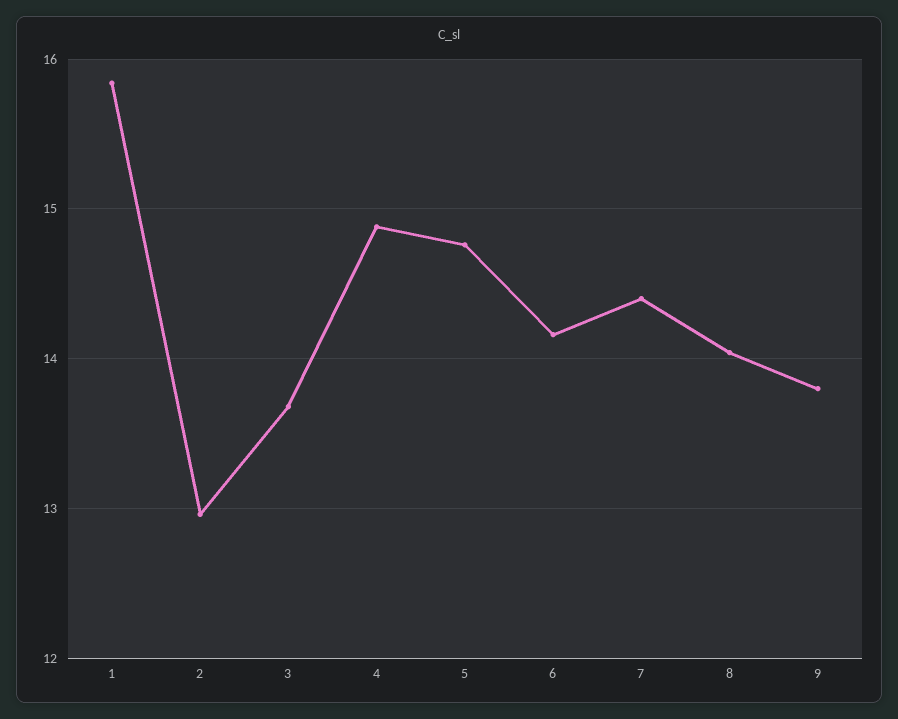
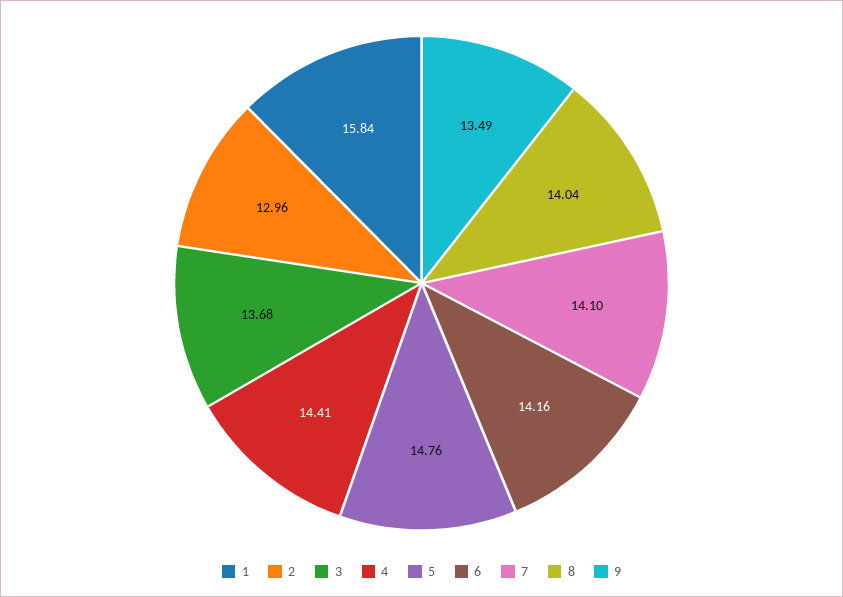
  {
    "1": 15.84,
    "2": 12.96,
    "3": 13.68,
-   "4": 14.9,
+   "4": 14.41,
    "5": 14.76,
    "6": 14.16,
-   "7": 14.4,
+   "7": 14.1,
    "8": 14.04,
-   "9": 13.8
+   "9": 13.49
  }

